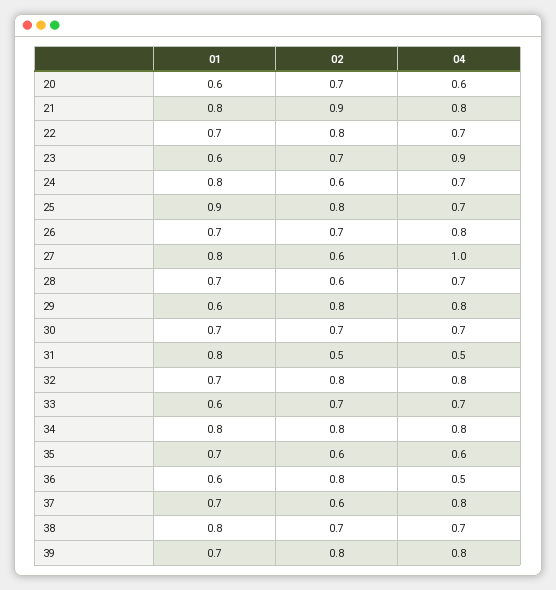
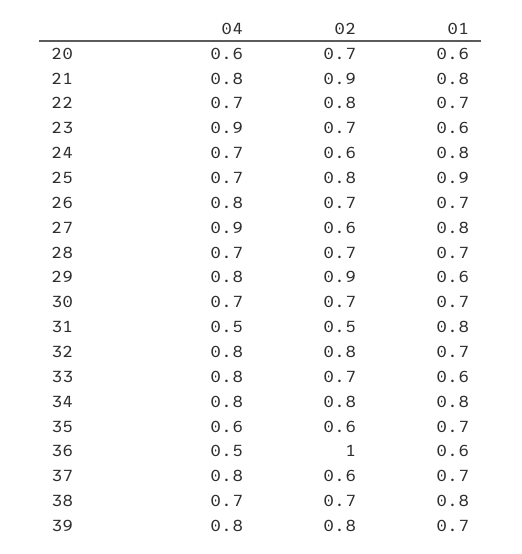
  {
    "01": {
      "20": 0.6,
      "21": 0.8,
      "22": 0.7,
      "23": 0.6,
      "24": 0.8,
      "25": 0.9,
      "26": 0.7,
      "27": 0.8,
      "28": 0.7,
      "29": 0.6,
      "30": 0.7,
      "31": 0.8,
      "32": 0.7,
      "33": 0.6,
      "34": 0.8,
      "35": 0.7,
      "36": 0.6,
      "37": 0.7,
      "38": 0.8,
      "39": 0.7
    },
    "02": {
      "20": 0.7,
      "21": 0.9,
      "22": 0.8,
      "23": 0.7,
      "24": 0.6,
      "25": 0.8,
      "26": 0.7,
      "27": 0.6,
-     "28": 0.6,
+     "28": 0.7,
-     "29": 0.8,
+     "29": 0.9,
      "30": 0.7,
      "31": 0.5,
      "32": 0.8,
      "33": 0.7,
      "34": 0.8,
      "35": 0.6,
-     "36": 0.8,
+     "36": 1,
      "37": 0.6,
      "38": 0.7,
      "39": 0.8
    },
    "04": {
      "20": 0.6,
      "21": 0.8,
      "22": 0.7,
      "23": 0.9,
      "24": 0.7,
      "25": 0.7,
      "26": 0.8,
-     "27": 1,
+     "27": 0.9,
      "28": 0.7,
      "29": 0.8,
      "30": 0.7,
      "31": 0.5,
      "32": 0.8,
-     "33": 0.7,
+     "33": 0.8,
      "34": 0.8,
      "35": 0.6,
      "36": 0.5,
      "37": 0.8,
      "38": 0.7,
      "39": 0.8
    }
  }

